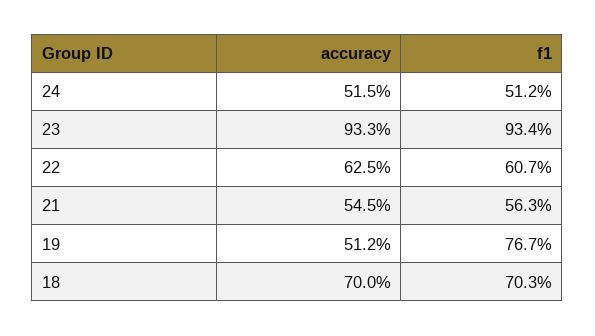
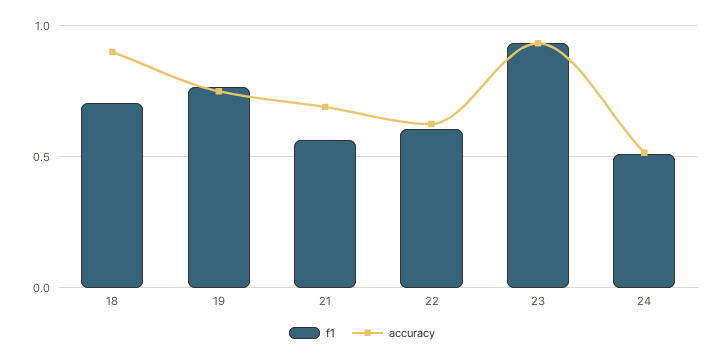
  {
    "accuracy": {
      "24": 0.515,
      "23": 0.933,
      "22": 0.625,
-     "21": 0.545,
+     "21": 0.7,
-     "19": 0.512,
+     "19": 0.75,
-     "18": 0.7
+     "18": 0.9
    },
    "f1": {
      "24": 0.512,
      "23": 0.934,
      "22": 0.607,
      "21": 0.563,
      "19": 0.767,
      "18": 0.703
    }
  }

